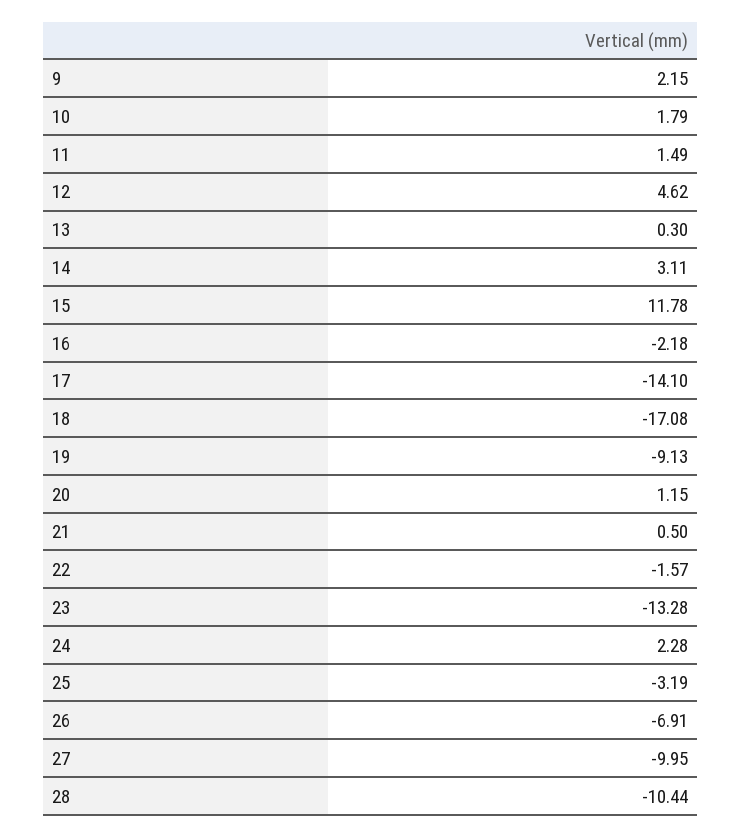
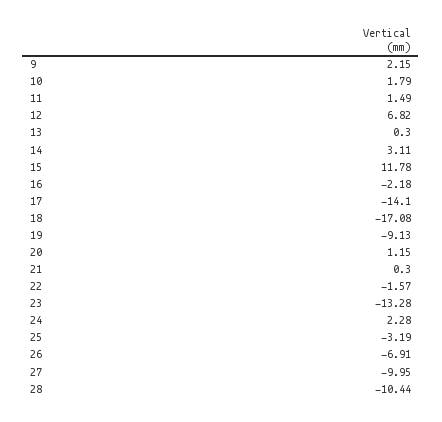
  {
    "9": 2.15,
    "10": 1.79,
    "11": 1.49,
-   "12": 4.62,
+   "12": 6.82,
    "13": 0.3,
    "14": 3.11,
    "15": 11.78,
    "16": -2.18,
    "17": -14.1,
    "18": -17.08,
    "19": -9.13,
    "20": 1.15,
-   "21": 0.5,
+   "21": 0.3,
    "22": -1.57,
    "23": -13.28,
    "24": 2.28,
    "25": -3.19,
    "26": -6.91,
    "27": -9.95,
    "28": -10.44
  }

